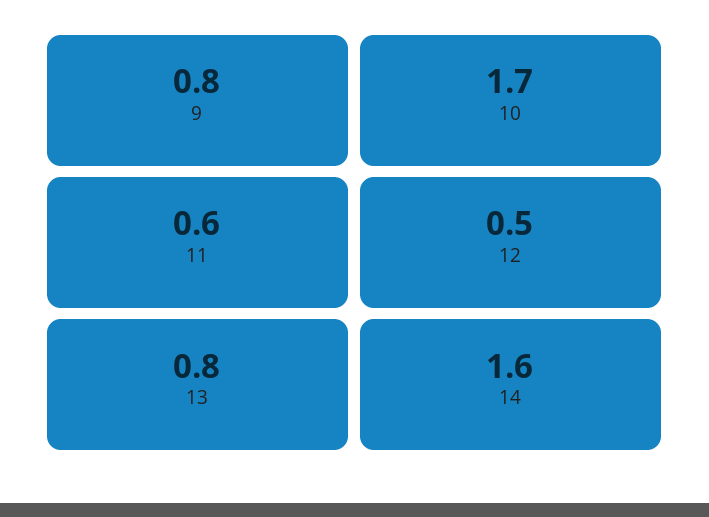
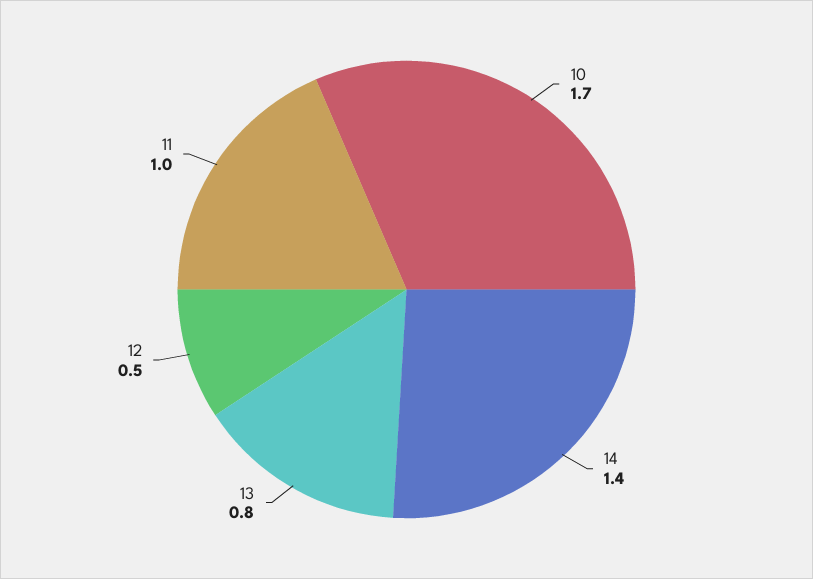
  {
-   "9": 0.8,
    "10": 1.7,
-   "11": 0.6,
+   "11": 1,
    "12": 0.5,
    "13": 0.8,
-   "14": 1.6
+   "14": 1.4
  }

